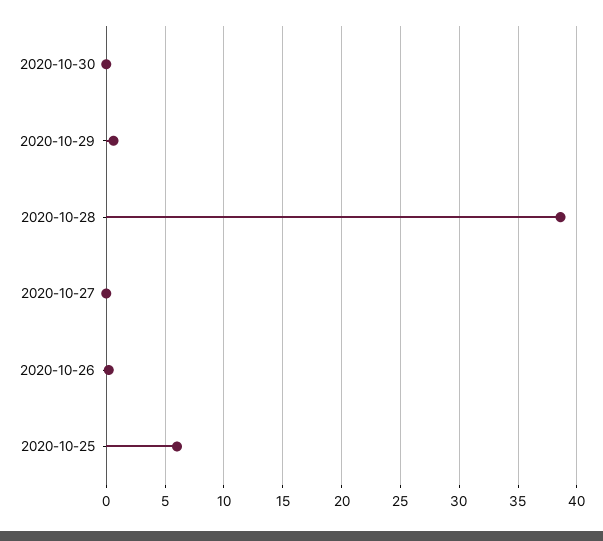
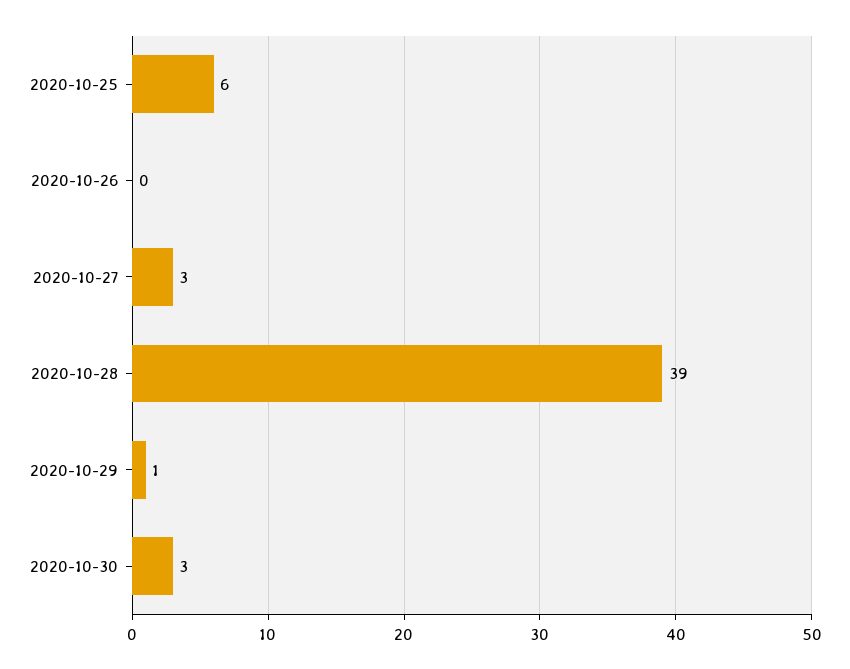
  {
-   "2020-10-30": 0,
+   "2020-10-30": 3,
    "2020-10-29": 1,
    "2020-10-28": 39,
-   "2020-10-27": 0,
+   "2020-10-27": 3,
    "2020-10-26": 0,
    "2020-10-25": 6
  }

